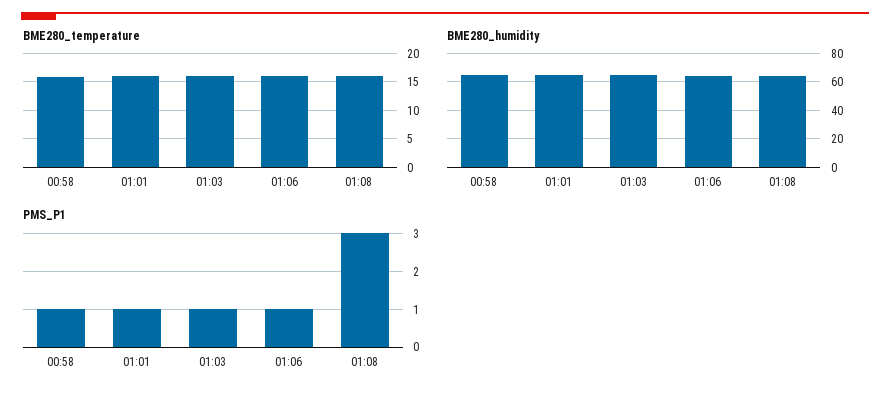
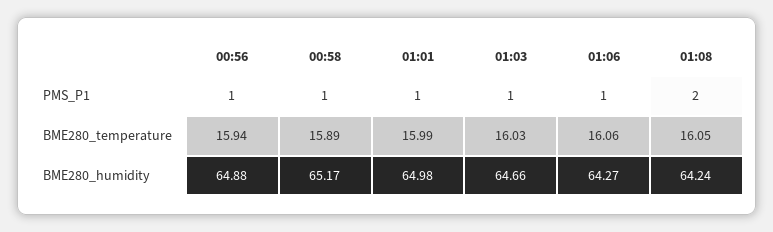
  {
    "BME280_temperature": {
      "00:58": 15.89,
      "01:01": 15.99,
      "01:03": 16.03,
      "01:06": 16.06,
-     "01:08": 16.05
+     "01:08": 16.05,
+     "00:56": 15.94
    },
    "BME280_humidity": {
      "00:58": 65.17,
      "01:01": 64.98,
      "01:03": 64.66,
      "01:06": 64.27,
-     "01:08": 64.24
+     "01:08": 64.24,
+     "00:56": 64.88
    },
    "PMS_P1": {
      "00:58": 1,
      "01:01": 1,
      "01:03": 1,
      "01:06": 1,
-     "01:08": 3
+     "01:08": 2,
+     "00:56": 1
    }
  }

